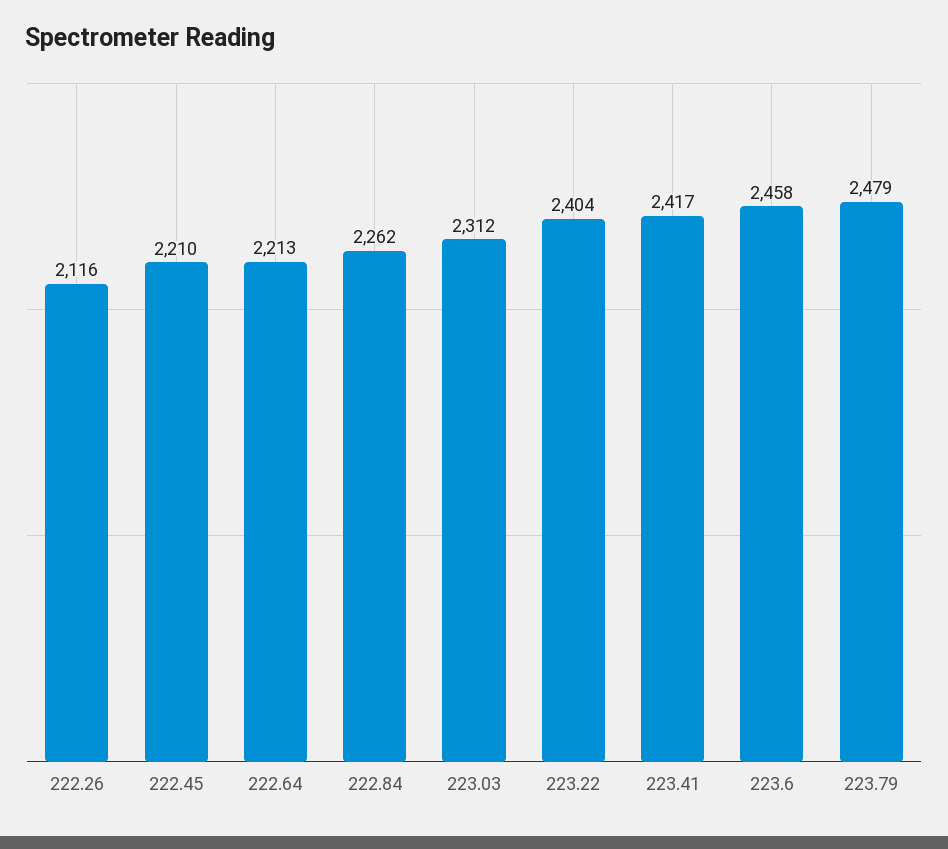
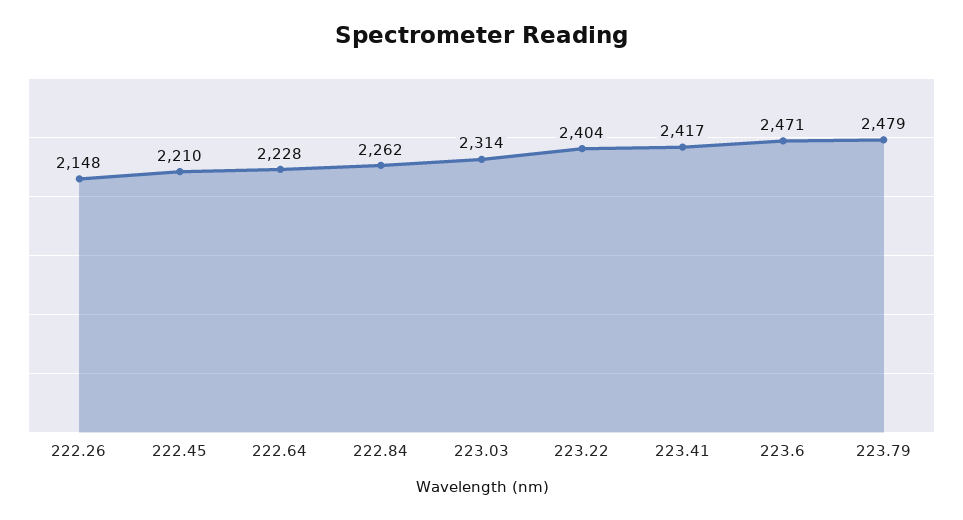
  {
-   "222.26": 2116,
+   "222.26": 2148,
    "222.45": 2210,
-   "222.64": 2213,
+   "222.64": 2228,
    "222.84": 2262,
-   "223.03": 2312,
+   "223.03": 2314,
    "223.22": 2404,
    "223.41": 2417,
-   "223.6": 2458,
+   "223.6": 2471,
    "223.79": 2479
  }

